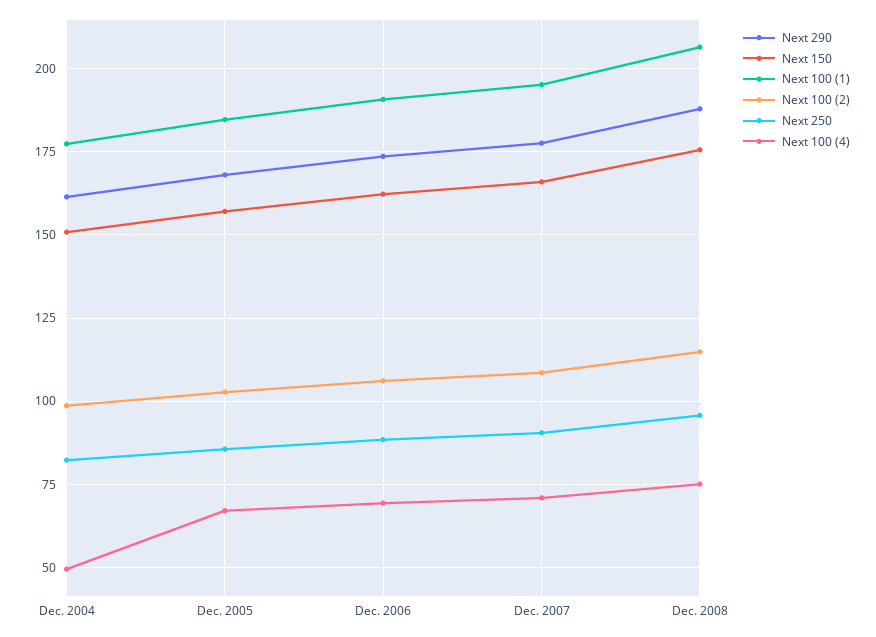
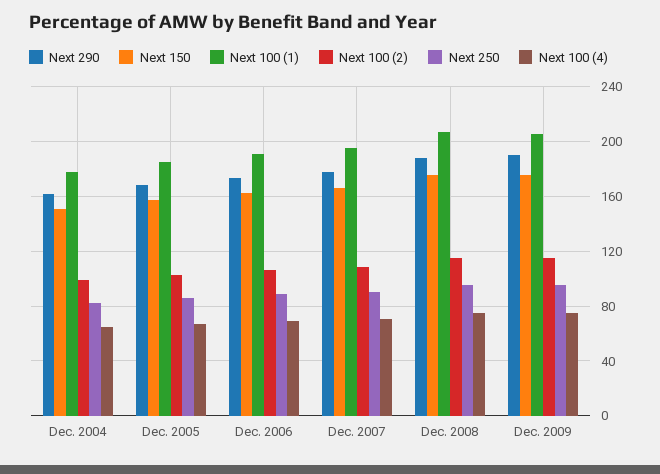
  {
    "Next 290": {
      "Dec. 2004": 162.5,
      "Dec. 2005": 167.5,
      "Dec. 2006": 172.5,
      "Dec. 2007": 177.5,
-     "Dec. 2008": 187.5
+     "Dec. 2008": 187.5,
+     "Dec. 2009": 190
    },
    "Next 150": {
      "Dec. 2004": 150,
      "Dec. 2005": 157.5,
      "Dec. 2006": 162.5,
      "Dec. 2007": 165,
-     "Dec. 2008": 175
+     "Dec. 2008": 175,
+     "Dec. 2009": 175
    },
    "Next 100 (1)": {
      "Dec. 2004": 177.5,
      "Dec. 2005": 185,
      "Dec. 2006": 190,
      "Dec. 2007": 195,
-     "Dec. 2008": 207.5
+     "Dec. 2008": 207.5,
+     "Dec. 2009": 205
    },
    "Next 100 (2)": {
      "Dec. 2004": 97.5,
      "Dec. 2005": 102.5,
      "Dec. 2006": 105,
      "Dec. 2007": 107.5,
-     "Dec. 2008": 115
+     "Dec. 2008": 115,
+     "Dec. 2009": 115
    },
    "Next 250": {
      "Dec. 2004": 82.5,
      "Dec. 2005": 85,
      "Dec. 2006": 87.5,
      "Dec. 2007": 90,
-     "Dec. 2008": 95
+     "Dec. 2008": 95,
+     "Dec. 2009": 95
    },
    "Next 100 (4)": {
-     "Dec. 2004": 50,
+     "Dec. 2004": 65,
      "Dec. 2005": 67.5,
      "Dec. 2006": 70,
      "Dec. 2007": 70,
-     "Dec. 2008": 75
+     "Dec. 2008": 75,
+     "Dec. 2009": 75
    }
  }

